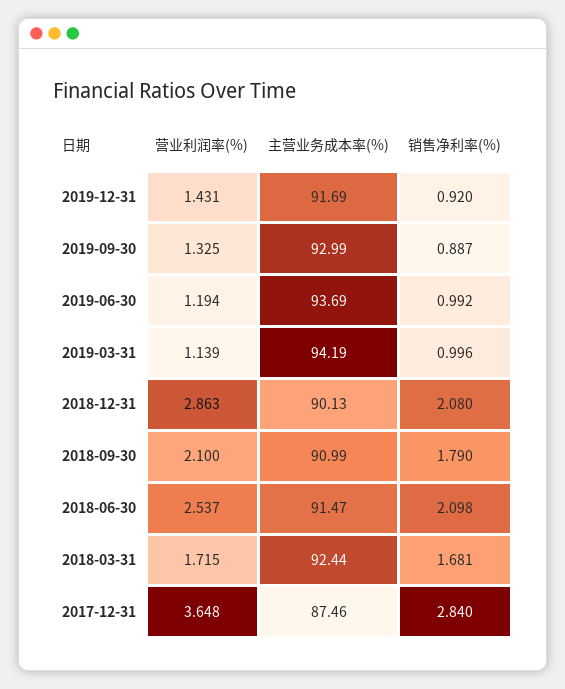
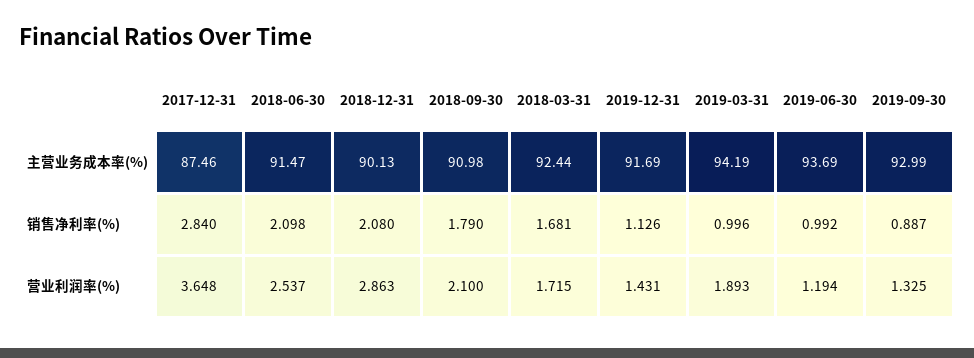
  {
    "营业利润率(%)": {
      "2019-12-31": 1.431,
      "2019-09-30": 1.325,
      "2019-06-30": 1.194,
-     "2019-03-31": 1.139,
+     "2019-03-31": 1.893,
      "2018-12-31": 2.863,
      "2018-09-30": 2.1,
      "2018-06-30": 2.537,
      "2018-03-31": 1.715,
      "2017-12-31": 3.648
    },
    "主营业务成本率(%)": {
      "2019-12-31": 91.69,
      "2019-09-30": 92.99,
      "2019-06-30": 93.69,
      "2019-03-31": 94.19,
      "2018-12-31": 90.13,
-     "2018-09-30": 90.99,
+     "2018-09-30": 90.98,
      "2018-06-30": 91.47,
      "2018-03-31": 92.44,
      "2017-12-31": 87.46
    },
    "销售净利率(%)": {
-     "2019-12-31": 0.92,
+     "2019-12-31": 1.126,
      "2019-09-30": 0.887,
      "2019-06-30": 0.992,
      "2019-03-31": 0.996,
      "2018-12-31": 2.08,
      "2018-09-30": 1.79,
      "2018-06-30": 2.098,
      "2018-03-31": 1.681,
      "2017-12-31": 2.84
    }
  }

